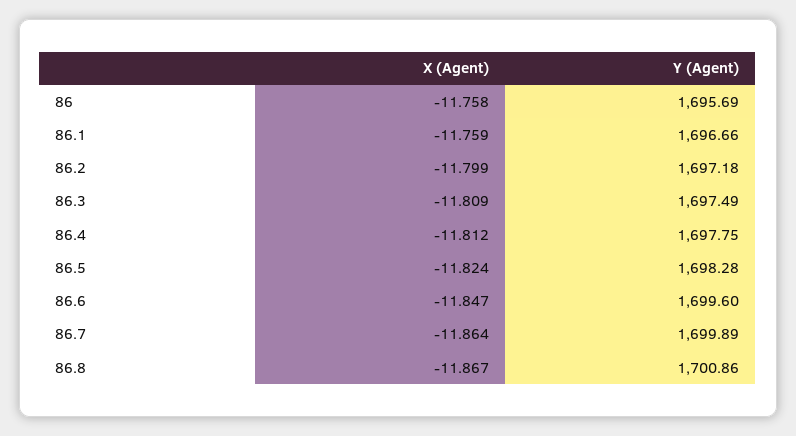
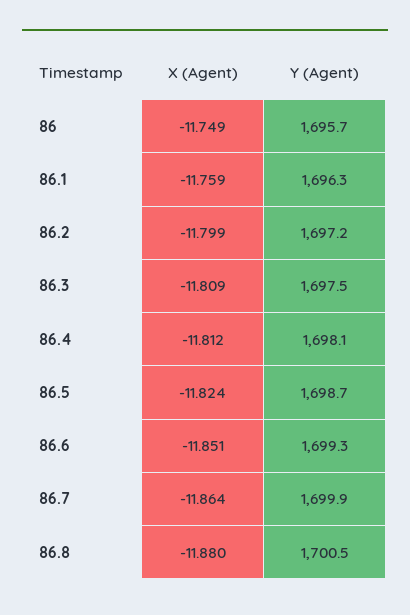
  {
    "X (Agent)": {
-     "86": -11.758,
+     "86": -11.749,
      "86.1": -11.759,
      "86.2": -11.799,
      "86.3": -11.809,
      "86.4": -11.812,
      "86.5": -11.824,
-     "86.6": -11.847,
+     "86.6": -11.851,
      "86.7": -11.864,
-     "86.8": -11.867
+     "86.8": -11.88
    },
    "Y (Agent)": {
      "86": 1695.69,
-     "86.1": 1696.66,
+     "86.1": 1696.3,
      "86.2": 1697.18,
      "86.3": 1697.49,
-     "86.4": 1697.75,
+     "86.4": 1698.1,
-     "86.5": 1698.28,
+     "86.5": 1698.7,
-     "86.6": 1699.6,
+     "86.6": 1699.3,
      "86.7": 1699.89,
-     "86.8": 1700.86
+     "86.8": 1700.5
    }
  }

